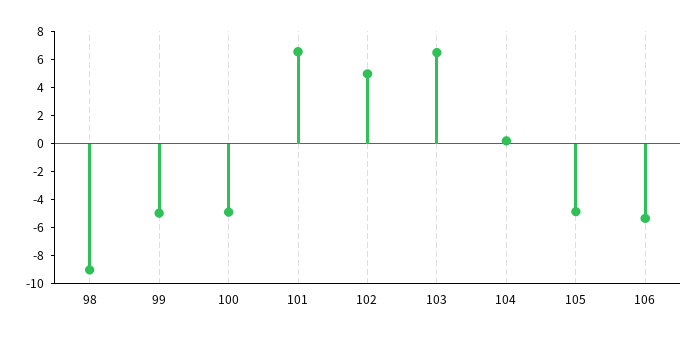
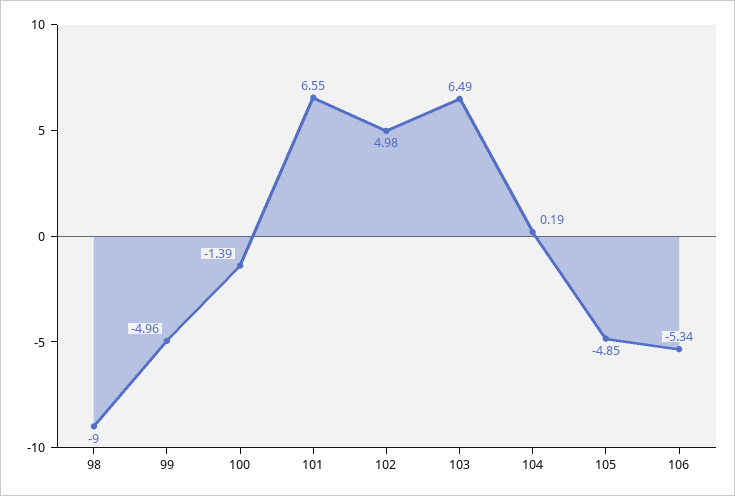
  {
    "98": -9,
    "99": -4.96,
-   "100": -5,
+   "100": -1.39,
    "101": 6.55,
    "102": 4.98,
    "103": 6.49,
    "104": 0.19,
    "105": -4.85,
    "106": -5.34
  }

